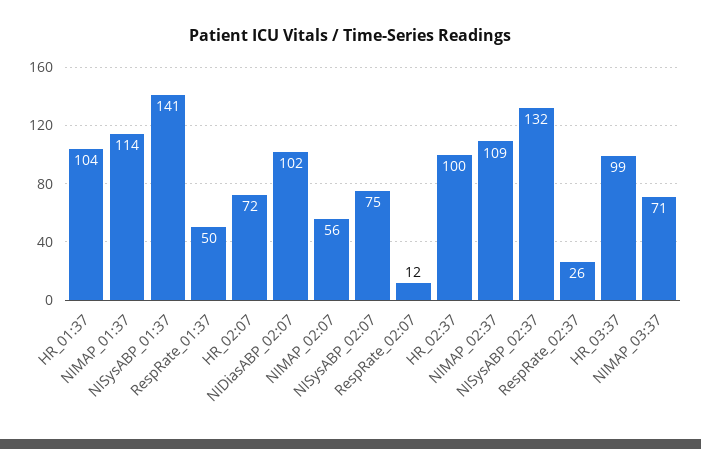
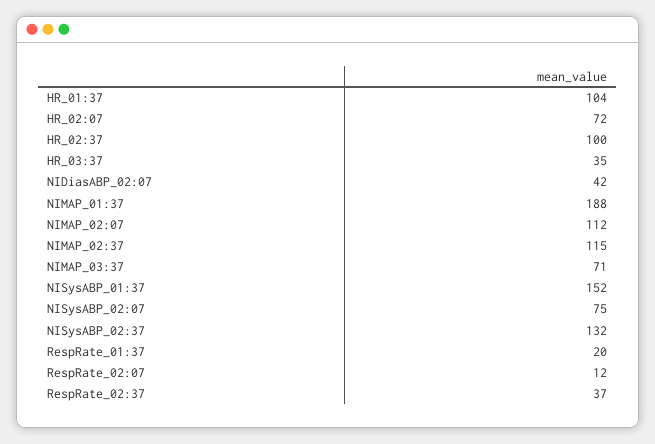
  {
    "HR_01:37": 104,
-   "NIMAP_01:37": 114,
+   "NIMAP_01:37": 188,
-   "NISysABP_01:37": 141,
+   "NISysABP_01:37": 152,
-   "RespRate_01:37": 50,
+   "RespRate_01:37": 20,
    "HR_02:07": 72,
-   "NIDiasABP_02:07": 102,
+   "NIDiasABP_02:07": 42,
-   "NIMAP_02:07": 56,
+   "NIMAP_02:07": 112,
    "NISysABP_02:07": 75,
    "RespRate_02:07": 12,
    "HR_02:37": 100,
-   "NIMAP_02:37": 109,
+   "NIMAP_02:37": 115,
    "NISysABP_02:37": 132,
-   "RespRate_02:37": 26,
+   "RespRate_02:37": 37,
-   "HR_03:37": 99,
+   "HR_03:37": 35,
    "NIMAP_03:37": 71
  }

